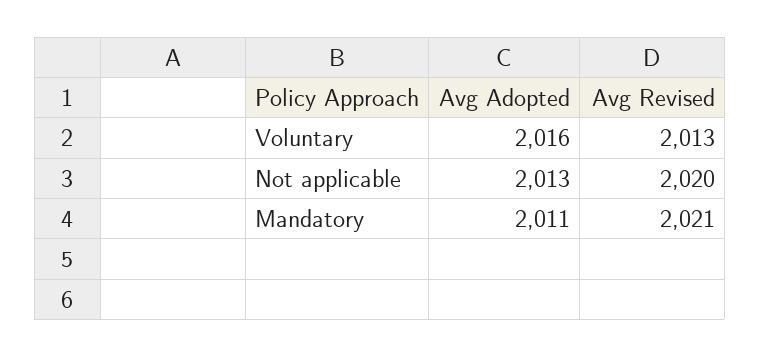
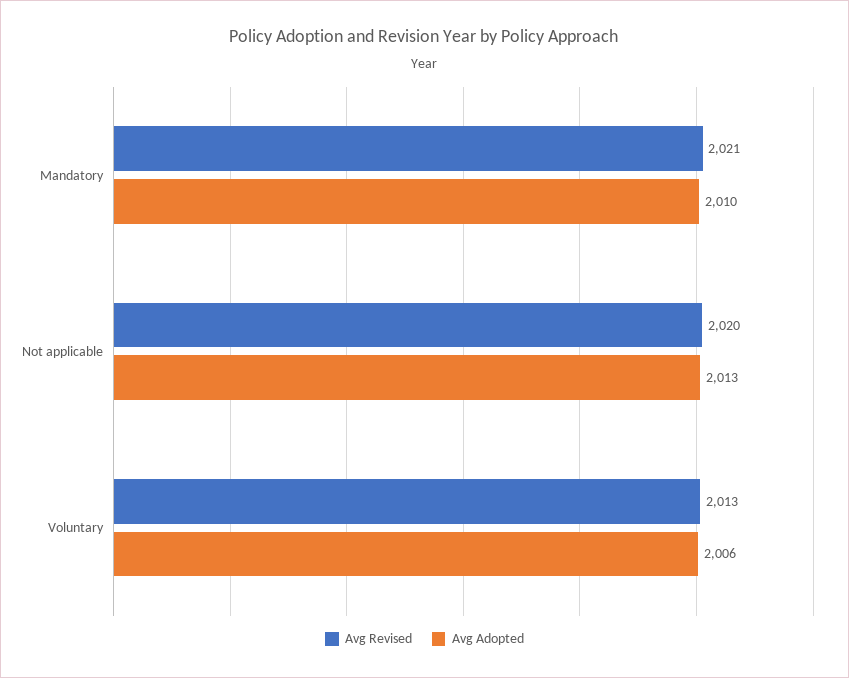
  {
    "Avg Adopted": {
-     "Voluntary": 2016,
+     "Voluntary": 2006,
      "Not applicable": 2013,
-     "Mandatory": 2011
+     "Mandatory": 2010
    },
    "Avg Revised": {
      "Voluntary": 2013,
      "Not applicable": 2020,
      "Mandatory": 2021
    }
  }

